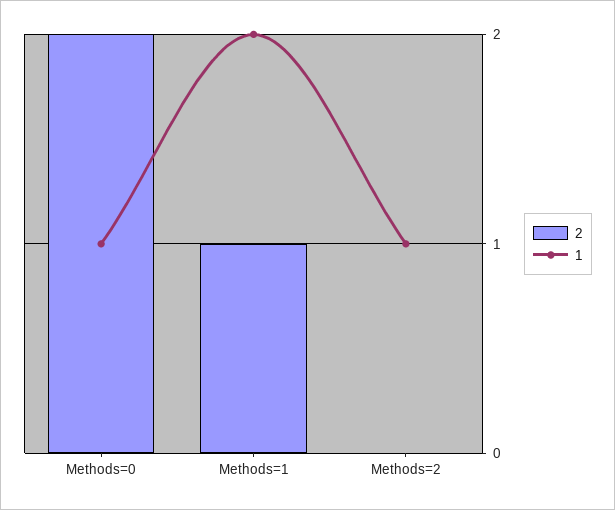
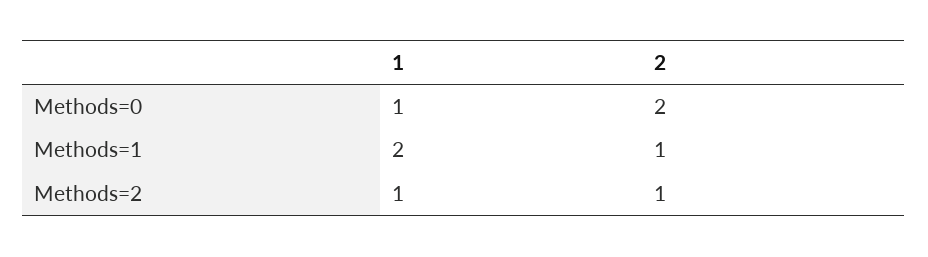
  {
    "2": {
      "Methods=0": 2,
      "Methods=1": 1,
-     "Methods=2": 0
+     "Methods=2": 1
    },
    "1": {
      "Methods=0": 1,
      "Methods=1": 2,
      "Methods=2": 1
    }
  }

